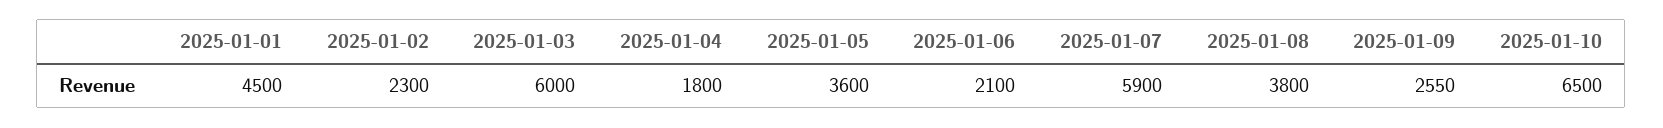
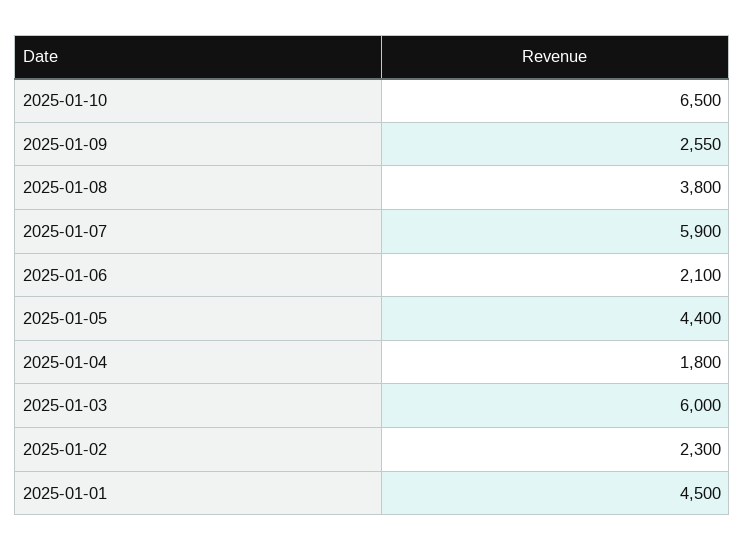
  {
    "2025-01-01": 4500,
    "2025-01-02": 2300,
    "2025-01-03": 6000,
    "2025-01-04": 1800,
-   "2025-01-05": 3600,
+   "2025-01-05": 4400,
    "2025-01-06": 2100,
    "2025-01-07": 5900,
    "2025-01-08": 3800,
    "2025-01-09": 2550,
    "2025-01-10": 6500
  }

